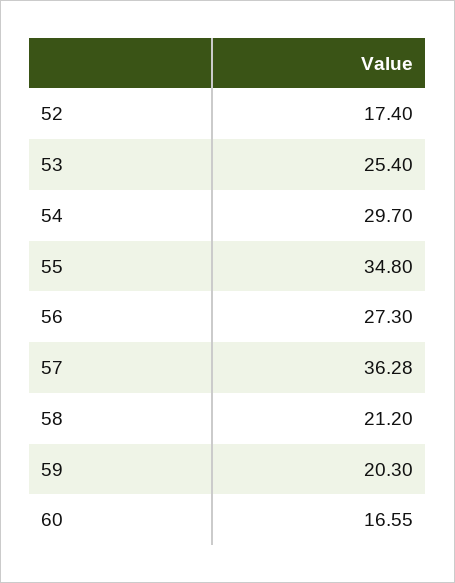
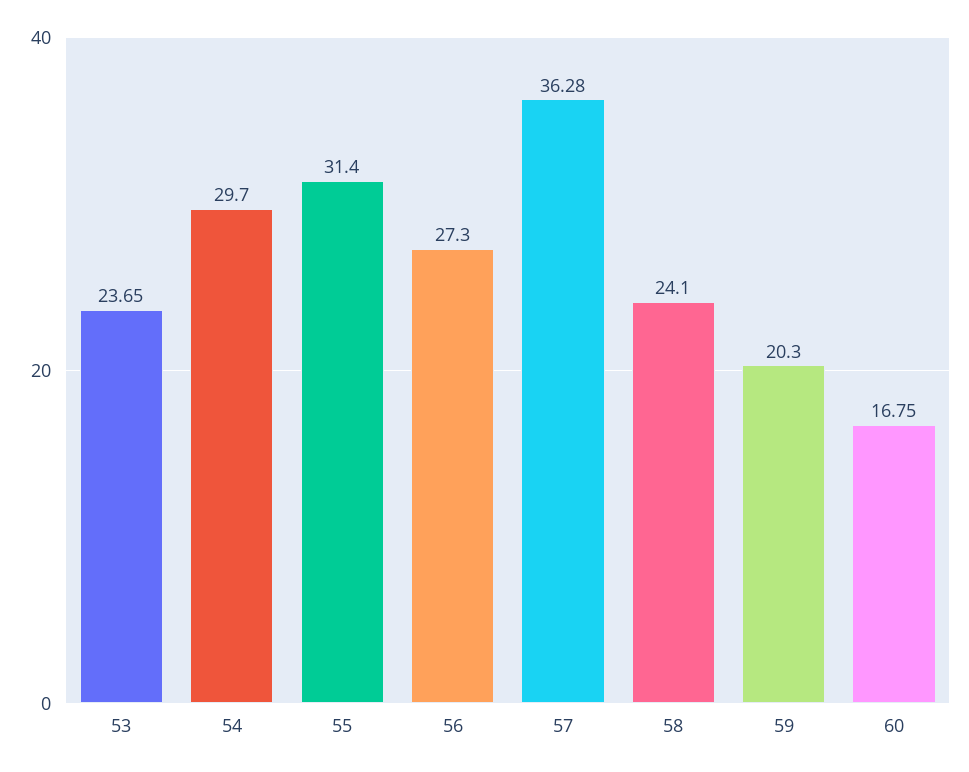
  {
-   "52": 17.4,
-   "53": 25.4,
+   "53": 23.65,
    "54": 29.7,
-   "55": 34.8,
+   "55": 31.4,
    "56": 27.3,
    "57": 36.28,
-   "58": 21.2,
+   "58": 24.1,
    "59": 20.3,
-   "60": 16.55
+   "60": 16.75
  }

